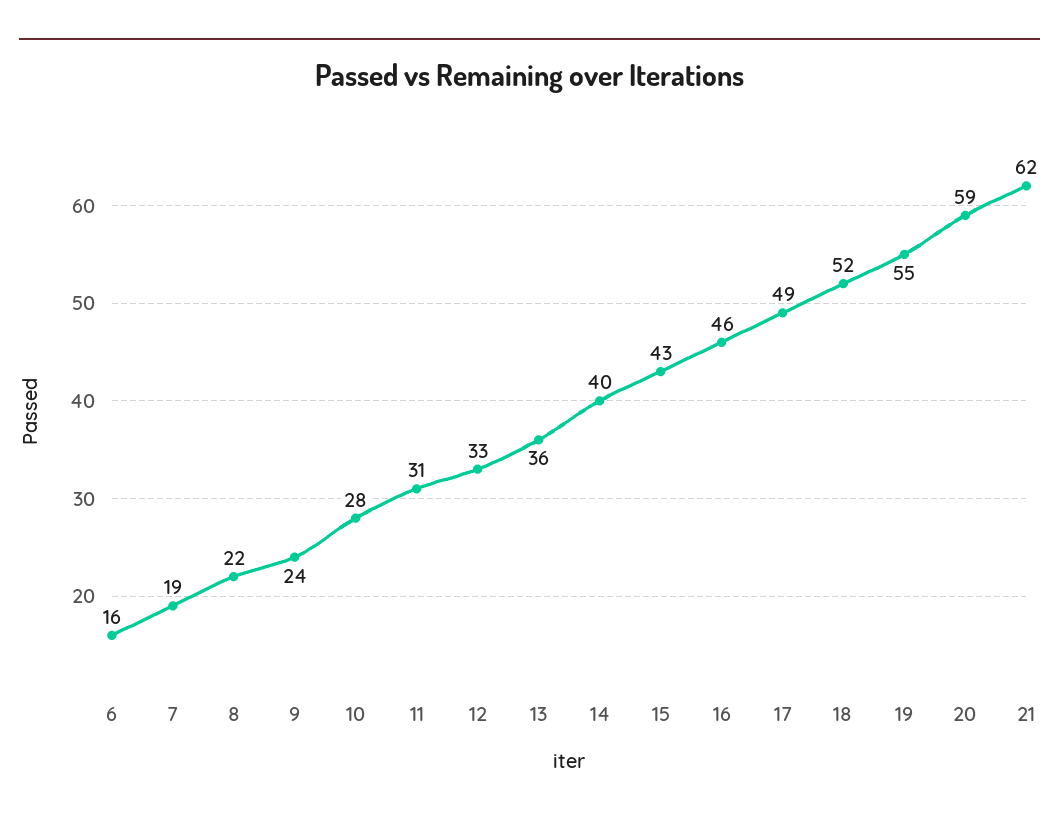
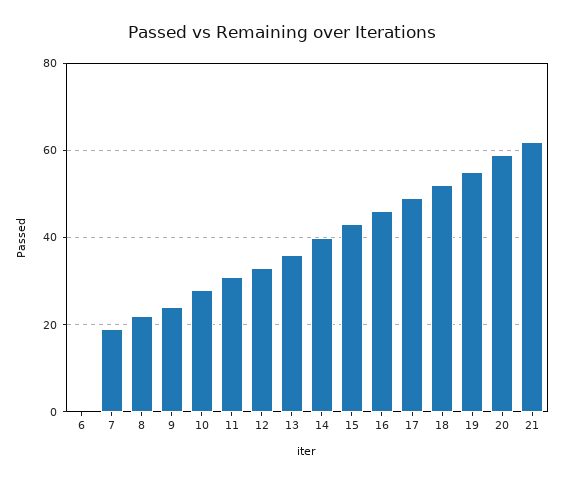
  {
-   "6": 16,
+   "6": 0,
    "7": 19,
    "8": 22,
    "9": 24,
    "10": 28,
    "11": 31,
    "12": 33,
    "13": 36,
    "14": 40,
    "15": 43,
    "16": 46,
    "17": 49,
    "18": 52,
    "19": 55,
    "20": 59,
    "21": 62
  }

